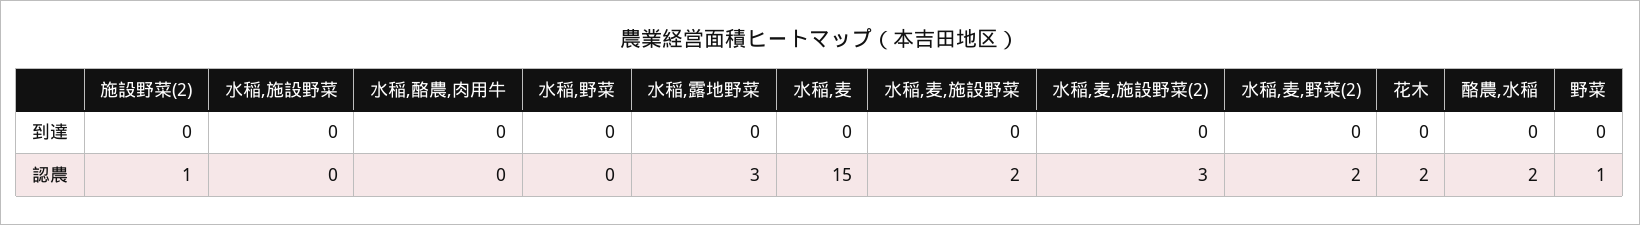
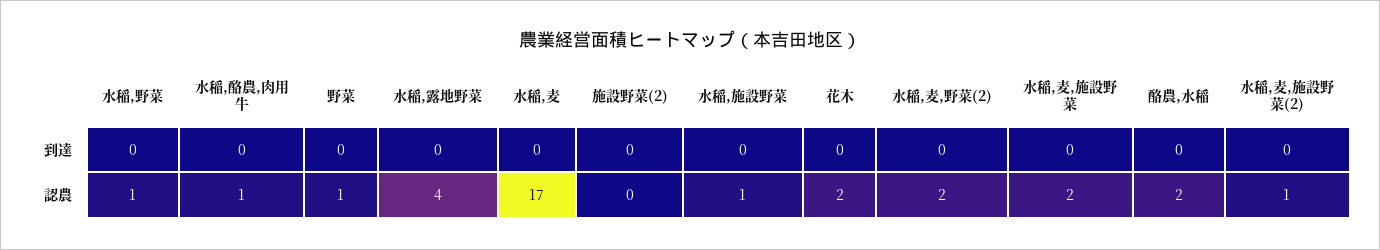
  {
    "施設野菜(2)": {
      "到達": 0,
-     "認農": 1
+     "認農": 0
    },
    "水稲,施設野菜": {
      "到達": 0,
-     "認農": 0
+     "認農": 1
    },
    "水稲,酪農,肉用牛": {
      "到達": 0,
-     "認農": 0
+     "認農": 1
    },
    "水稲,野菜": {
      "到達": 0,
-     "認農": 0
+     "認農": 1
    },
    "水稲,露地野菜": {
      "到達": 0,
-     "認農": 3
+     "認農": 4
    },
    "水稲,麦": {
      "到達": 0,
-     "認農": 15
+     "認農": 17
    },
    "水稲,麦,施設野菜": {
      "到達": 0,
      "認農": 2
    },
    "水稲,麦,施設野菜(2)": {
      "到達": 0,
-     "認農": 3
+     "認農": 1
    },
    "水稲,麦,野菜(2)": {
      "到達": 0,
      "認農": 2
    },
    "花木": {
      "到達": 0,
      "認農": 2
    },
    "酪農,水稲": {
      "到達": 0,
      "認農": 2
    },
    "野菜": {
      "到達": 0,
      "認農": 1
    }
  }

